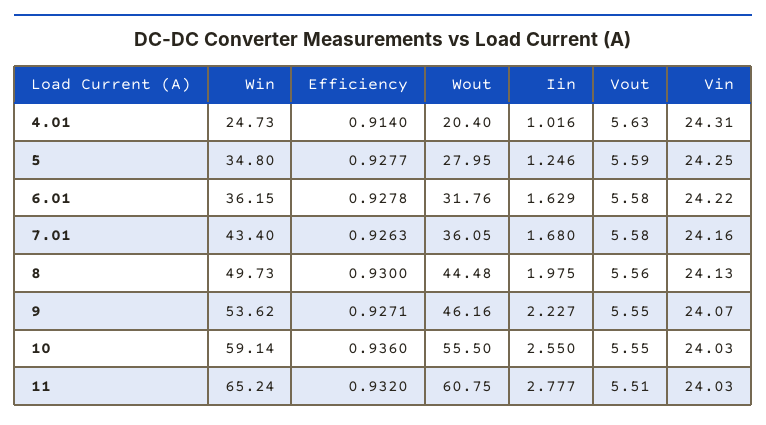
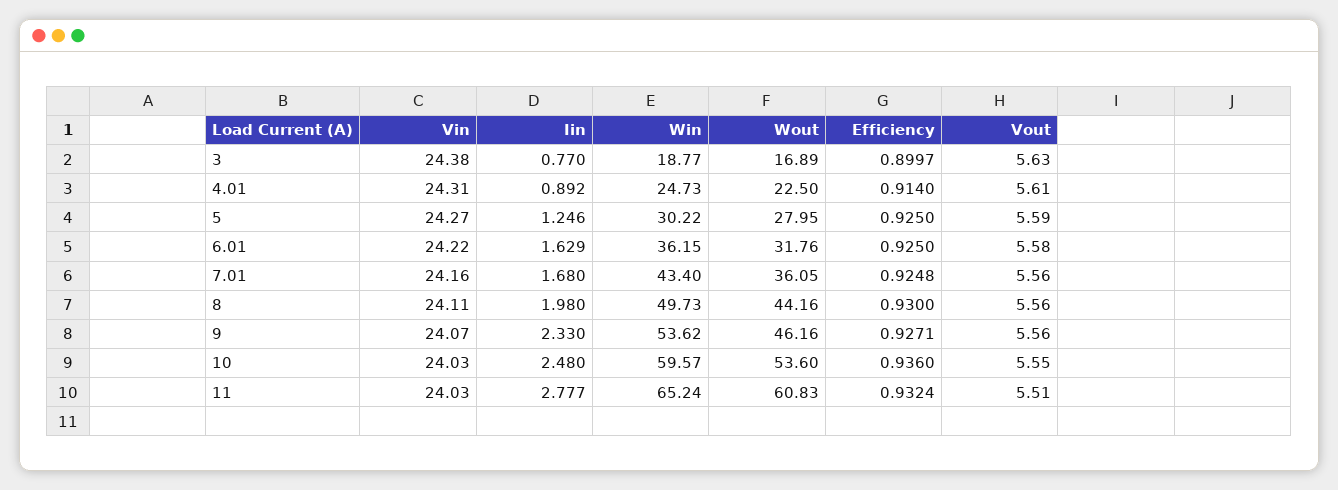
  {
    "Win": {
      "4.01": 24.73,
-     "5": 34.8,
+     "5": 30.22,
      "6.01": 36.15,
      "7.01": 43.4,
      "8": 49.73,
      "9": 53.62,
-     "10": 59.14,
+     "10": 59.57,
-     "11": 65.24
+     "11": 65.24,
+     "3": 18.77
    },
    "Efficiency": {
      "4.01": 0.914,
-     "5": 0.9277,
+     "5": 0.925,
-     "6.01": 0.9278,
+     "6.01": 0.925,
-     "7.01": 0.9263,
+     "7.01": 0.9248,
      "8": 0.93,
      "9": 0.9271,
      "10": 0.936,
-     "11": 0.932
+     "11": 0.9324,
+     "3": 0.8997
    },
    "Wout": {
-     "4.01": 20.4,
+     "4.01": 22.5,
      "5": 27.95,
      "6.01": 31.76,
      "7.01": 36.05,
-     "8": 44.48,
+     "8": 44.16,
      "9": 46.16,
-     "10": 55.5,
+     "10": 53.6,
-     "11": 60.75
+     "11": 60.83,
+     "3": 16.89
    },
    "Iin": {
-     "4.01": 1.016,
+     "4.01": 0.892,
      "5": 1.246,
      "6.01": 1.629,
      "7.01": 1.68,
-     "8": 1.975,
+     "8": 1.98,
-     "9": 2.227,
+     "9": 2.33,
-     "10": 2.55,
+     "10": 2.48,
-     "11": 2.777
+     "11": 2.777,
+     "3": 0.77
    },
    "Vout": {
-     "4.01": 5.63,
+     "4.01": 5.61,
      "5": 5.59,
      "6.01": 5.58,
-     "7.01": 5.58,
+     "7.01": 5.56,
      "8": 5.56,
-     "9": 5.55,
+     "9": 5.56,
      "10": 5.55,
-     "11": 5.51
+     "11": 5.51,
+     "3": 5.63
    },
    "Vin": {
      "4.01": 24.31,
-     "5": 24.25,
+     "5": 24.27,
      "6.01": 24.22,
      "7.01": 24.16,
-     "8": 24.13,
+     "8": 24.11,
      "9": 24.07,
      "10": 24.03,
-     "11": 24.03
+     "11": 24.03,
+     "3": 24.38
    }
  }

